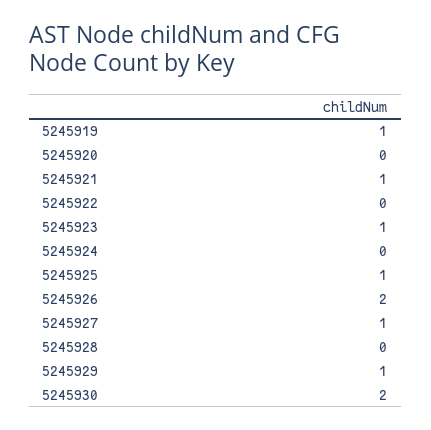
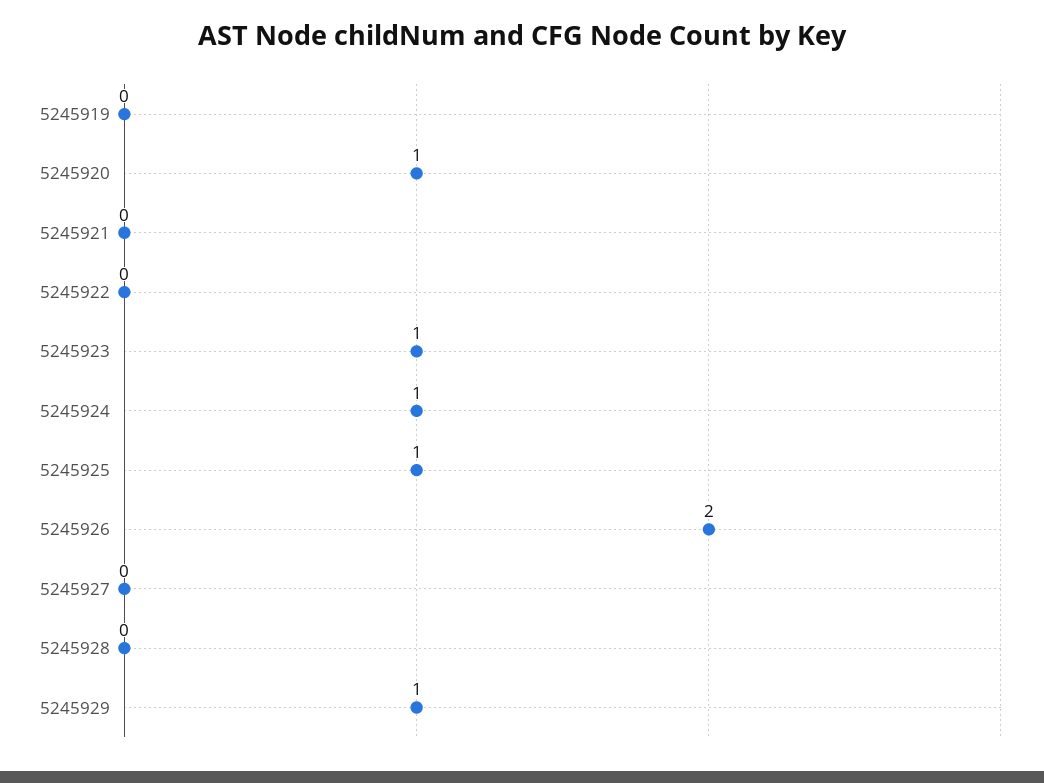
  {
-   "5245919": 1,
+   "5245919": 0,
-   "5245920": 0,
+   "5245920": 1,
-   "5245921": 1,
+   "5245921": 0,
    "5245922": 0,
    "5245923": 1,
-   "5245924": 0,
+   "5245924": 1,
    "5245925": 1,
    "5245926": 2,
-   "5245927": 1,
+   "5245927": 0,
    "5245928": 0,
-   "5245929": 1,
+   "5245929": 1
-   "5245930": 2
  }

